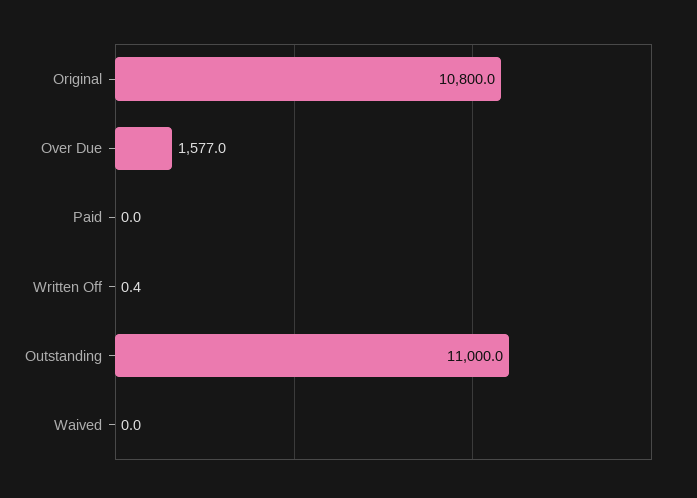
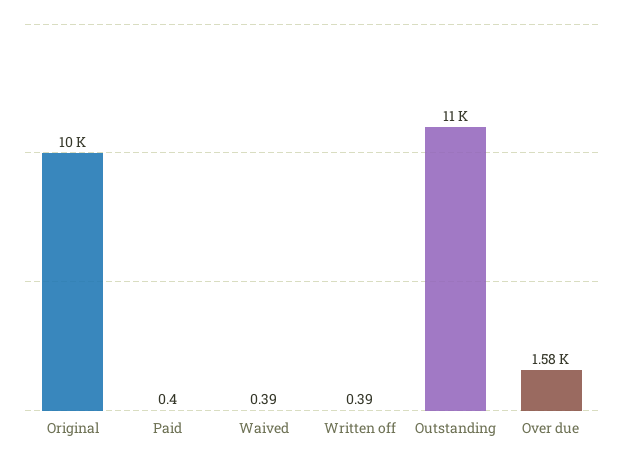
  {
-   "Original": 10800,
+   "Original": 10000,
    "Over Due": 1577,
-   "Paid": 0,
+   "Paid": 0.4,
    "Written Off": 0.39,
    "Outstanding": 11000,
-   "Waived": 0
+   "Waived": 0.39
  }

